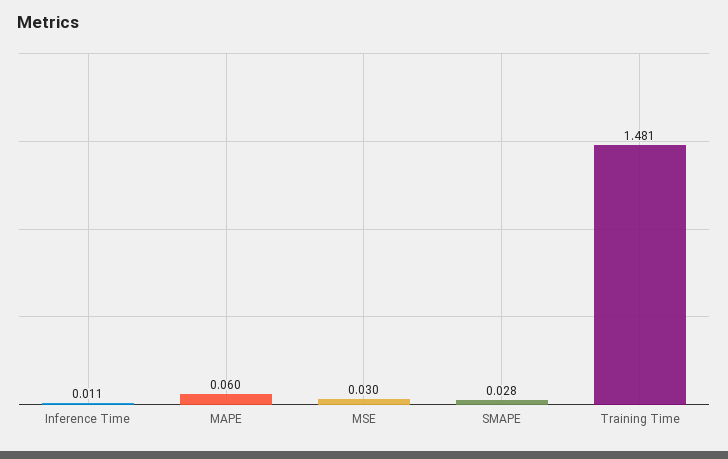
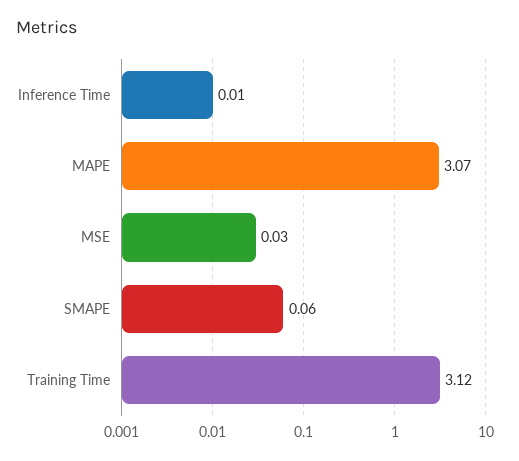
  {
    "Inference Time": 0.011,
-   "MAPE": 0.06,
+   "MAPE": 3.07,
    "MSE": 0.03,
-   "SMAPE": 0.028,
+   "SMAPE": 0.06,
-   "Training Time": 1.481
+   "Training Time": 3.12
  }

